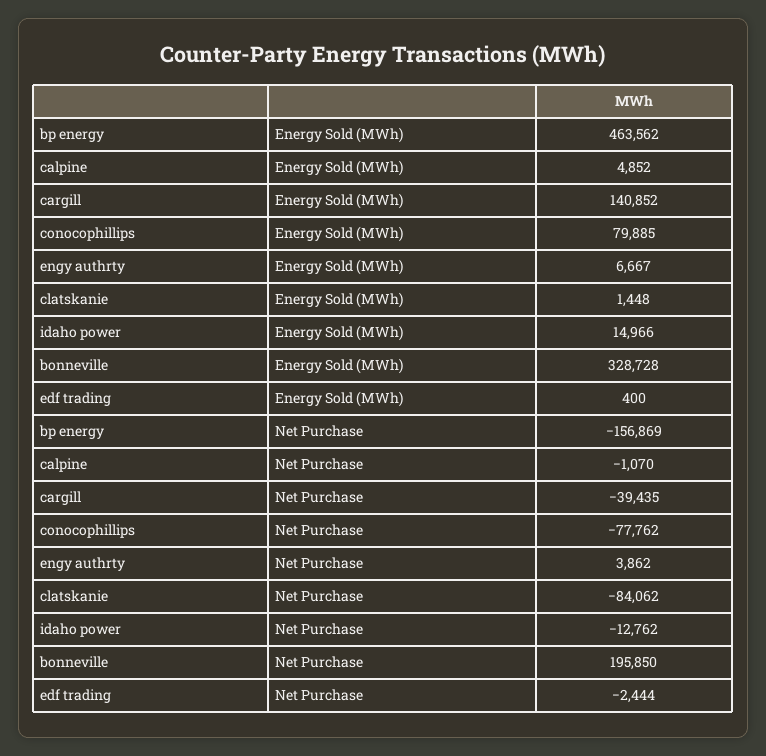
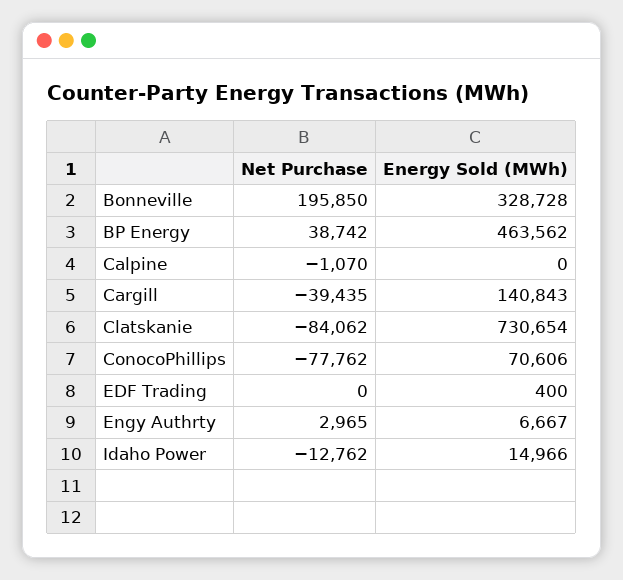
  {
    "bp energy": {
      "Energy Sold (MWh)": 463562,
-     "Net Purchase": -156869
+     "Net Purchase": 38742
    },
    "calpine": {
-     "Energy Sold (MWh)": 4852,
+     "Energy Sold (MWh)": 0,
      "Net Purchase": -1070
    },
    "cargill": {
-     "Energy Sold (MWh)": 140852,
+     "Energy Sold (MWh)": 140843,
      "Net Purchase": -39435
    },
    "conocophillips": {
-     "Energy Sold (MWh)": 79885,
+     "Energy Sold (MWh)": 70606,
      "Net Purchase": -77762
    },
    "engy authrty": {
      "Energy Sold (MWh)": 6667,
-     "Net Purchase": 3862
+     "Net Purchase": 2965
    },
    "clatskanie": {
-     "Energy Sold (MWh)": 1448,
+     "Energy Sold (MWh)": 730654,
      "Net Purchase": -84062
    },
    "idaho power": {
      "Energy Sold (MWh)": 14966,
      "Net Purchase": -12762
    },
    "bonneville": {
      "Energy Sold (MWh)": 328728,
      "Net Purchase": 195850
    },
    "edf trading": {
      "Energy Sold (MWh)": 400,
-     "Net Purchase": -2444
+     "Net Purchase": 0
    }
  }

